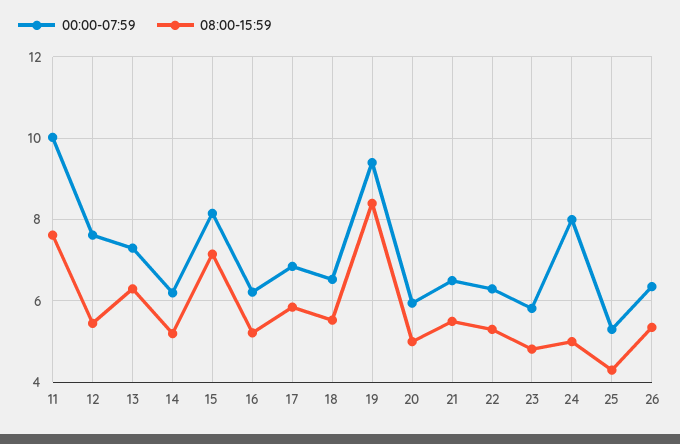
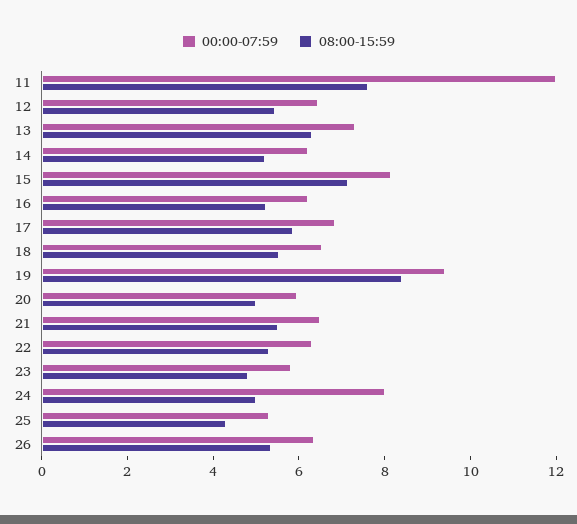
  {
    "00:00-07:59": {
-     "11": 10,
+     "11": 12,
-     "12": 7.6,
+     "12": 6.5,
      "13": 7.4,
      "14": 6.2,
      "15": 8.2,
      "16": 6.2,
      "17": 6.8,
      "18": 6.6,
      "19": 9.4,
      "20": 6,
      "21": 6.6,
      "22": 6.4,
      "23": 5.8,
      "24": 8,
      "25": 5.4,
      "26": 6.4
    },
    "08:00-15:59": {
      "11": 7.6,
      "12": 5.4,
      "13": 6.4,
      "14": 5.2,
      "15": 7.2,
      "16": 5.2,
      "17": 5.8,
      "18": 5.6,
      "19": 8.4,
      "20": 5,
      "21": 5.6,
      "22": 5.4,
      "23": 4.8,
      "24": 5,
      "25": 4.4,
      "26": 5.4
    }
  }

